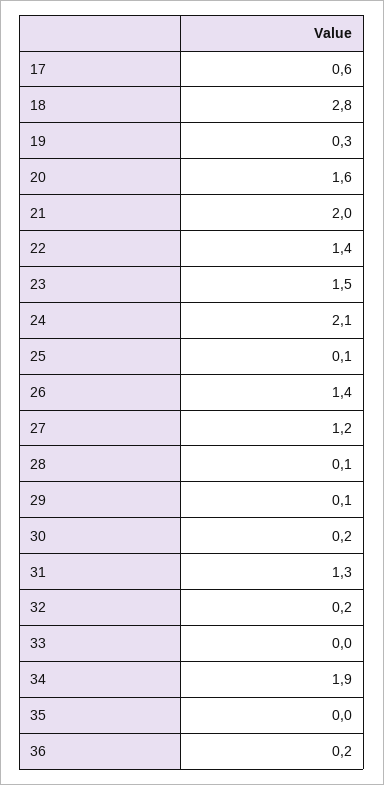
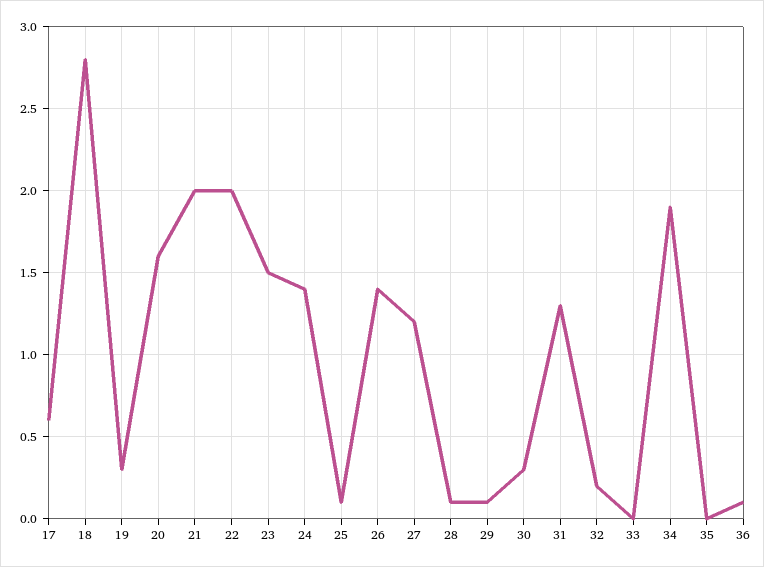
  {
    "17": 0.6,
    "18": 2.8,
    "19": 0.3,
    "20": 1.6,
    "21": 2,
-   "22": 1.4,
+   "22": 2,
    "23": 1.5,
-   "24": 2.1,
+   "24": 1.4,
    "25": 0.1,
    "26": 1.4,
    "27": 1.2,
    "28": 0.1,
    "29": 0.1,
-   "30": 0.2,
+   "30": 0.3,
    "31": 1.3,
    "32": 0.2,
    "33": 0,
    "34": 1.9,
    "35": 0,
-   "36": 0.2
+   "36": 0.1
  }

